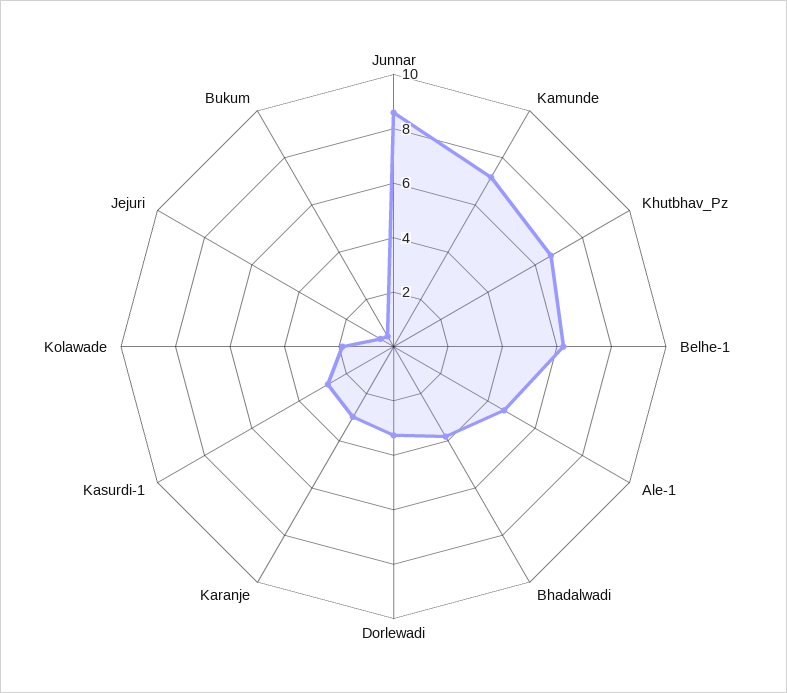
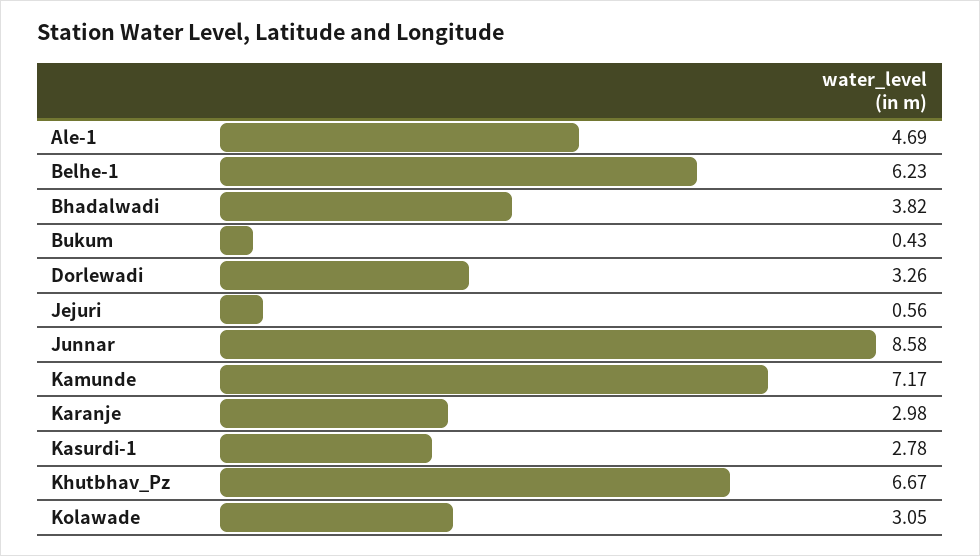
  {
    "Junnar": 8.58,
    "Kamunde": 7.17,
    "Khutbhav_Pz": 6.67,
    "Belhe-1": 6.23,
    "Ale-1": 4.69,
    "Bhadalwadi": 3.82,
    "Dorlewadi": 3.26,
    "Karanje": 2.98,
    "Kasurdi-1": 2.78,
-   "Kolawade": 2,
+   "Kolawade": 3.05,
    "Jejuri": 0.56,
    "Bukum": 0.43
  }

